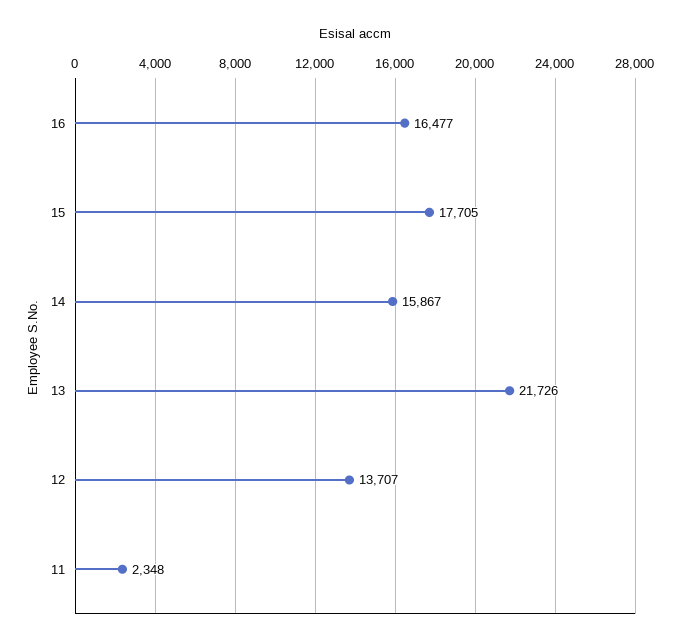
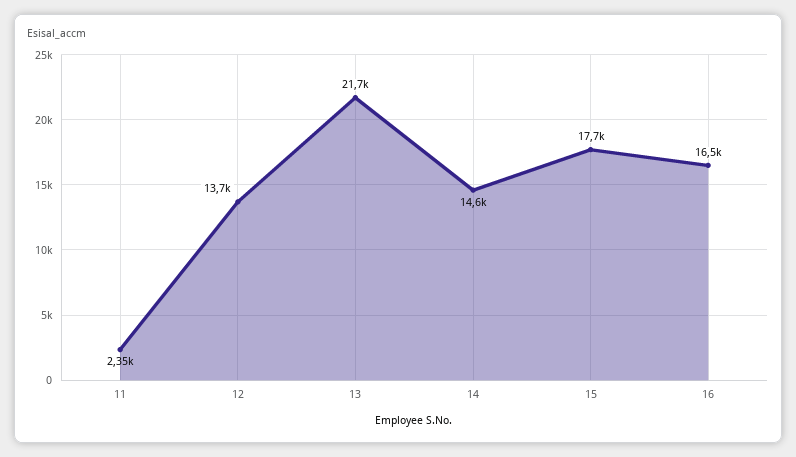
  {
    "16": 16477,
    "15": 17705,
-   "14": 15867,
+   "14": 14600,
    "13": 21726,
    "12": 13707,
    "11": 2348
  }

